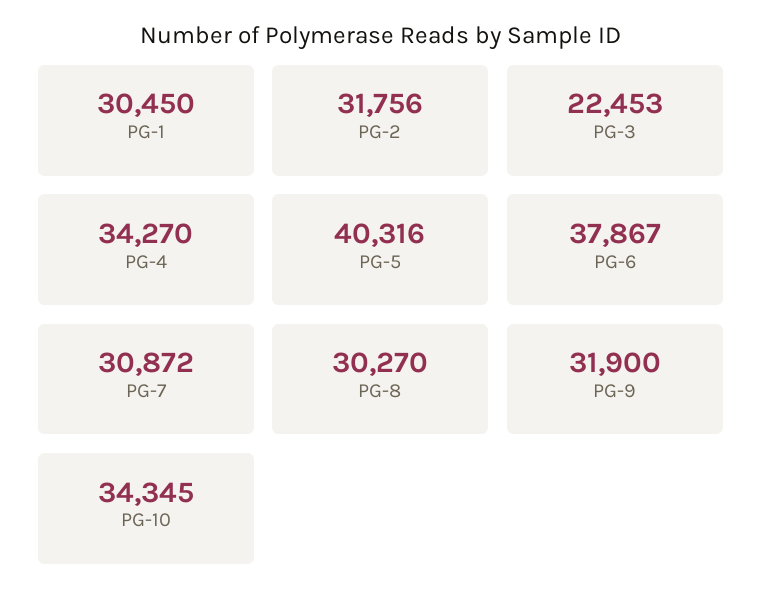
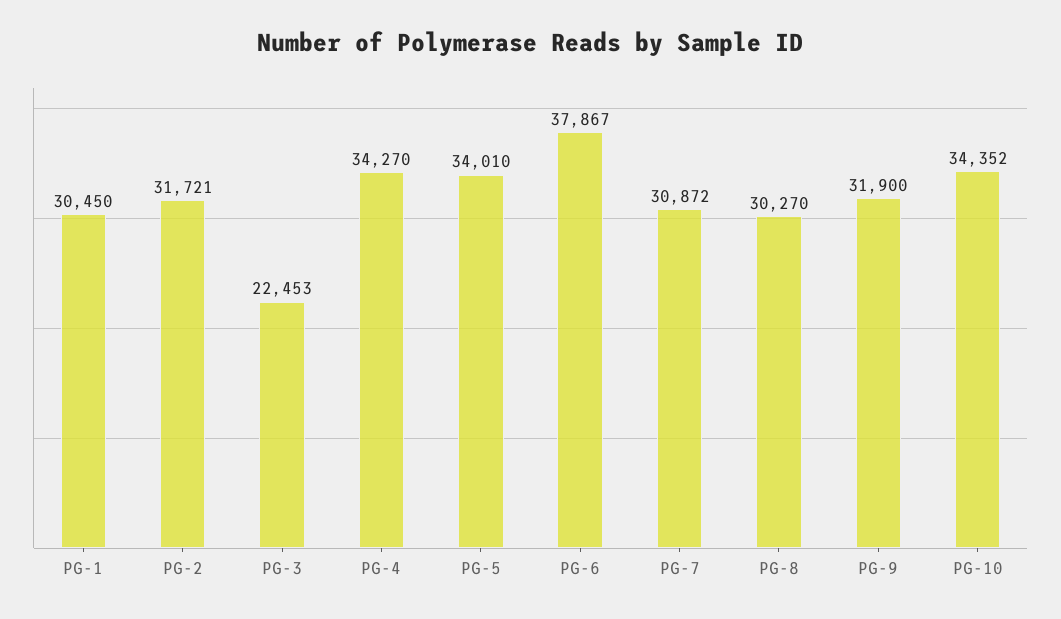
  {
    "PG-1": 30450,
-   "PG-2": 31756,
+   "PG-2": 31721,
    "PG-3": 22453,
    "PG-4": 34270,
-   "PG-5": 40316,
+   "PG-5": 34010,
    "PG-6": 37867,
    "PG-7": 30872,
    "PG-8": 30270,
    "PG-9": 31900,
-   "PG-10": 34345
+   "PG-10": 34352
  }

